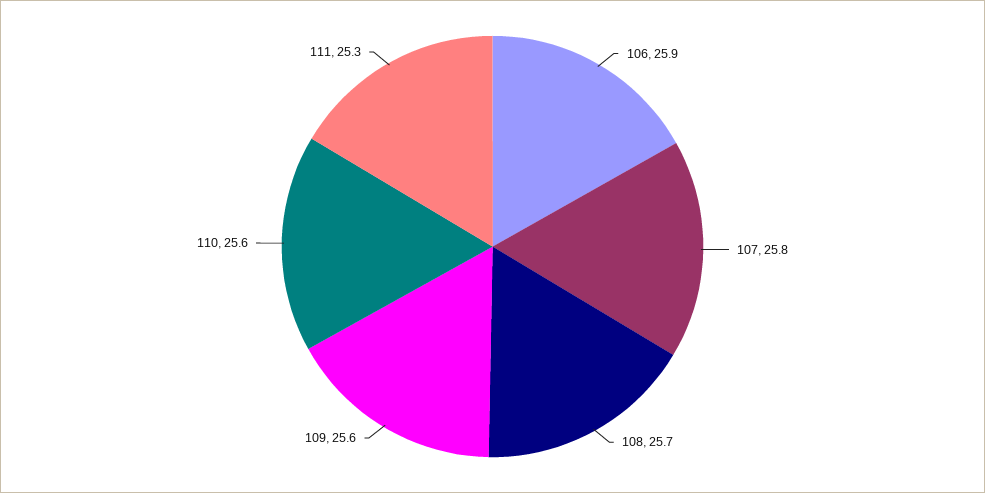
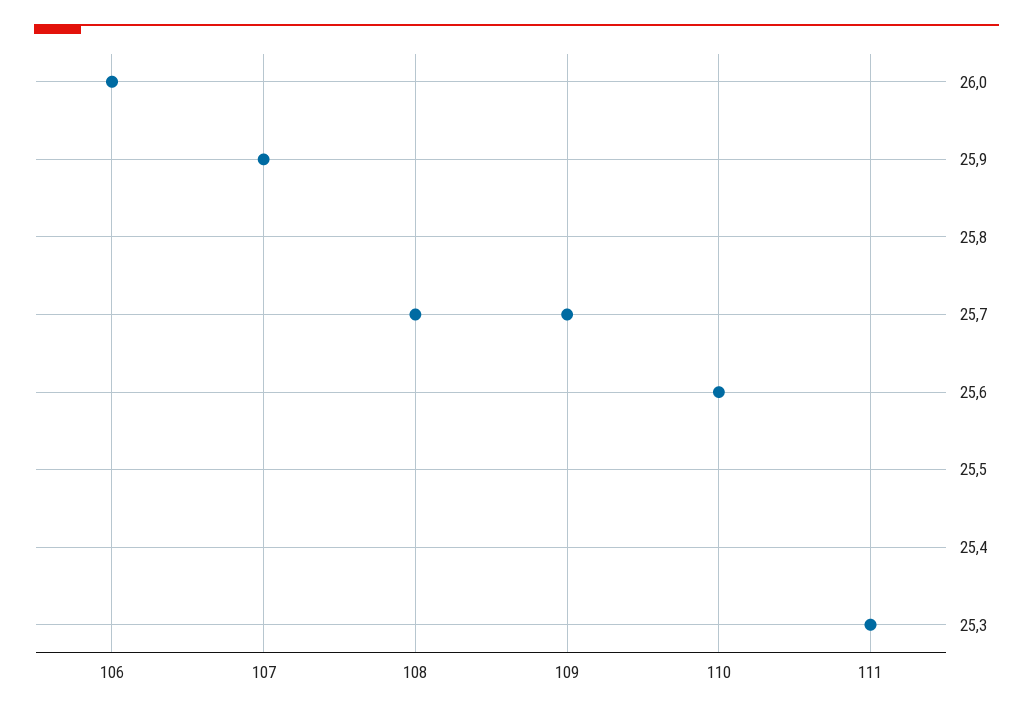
  {
-   "106": 25.9,
+   "106": 26,
-   "107": 25.8,
+   "107": 25.9,
    "108": 25.7,
-   "109": 25.6,
+   "109": 25.7,
    "110": 25.6,
    "111": 25.3
  }

